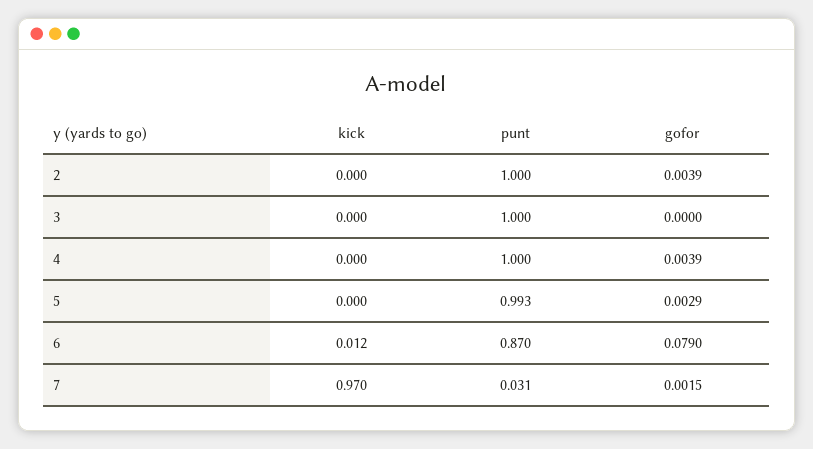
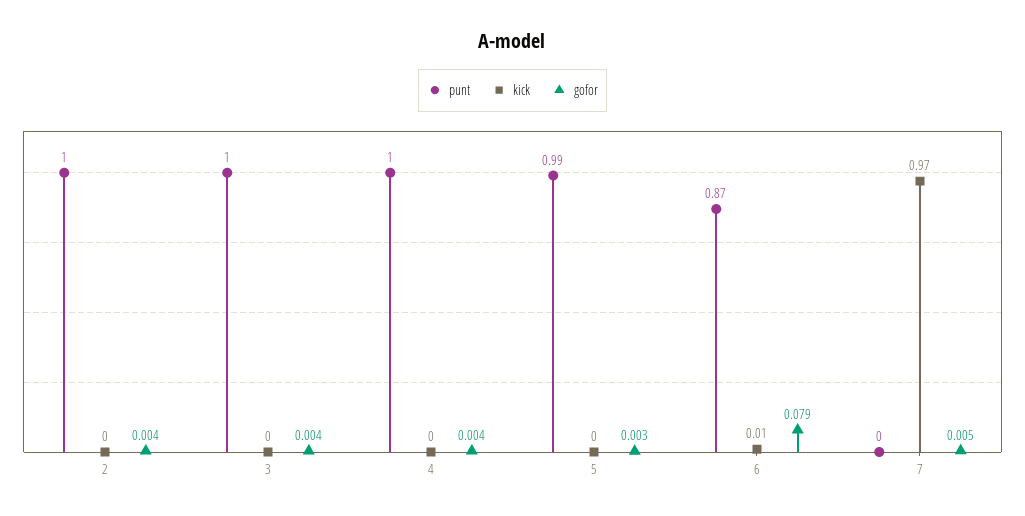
  {
    "kick": {
      "2": 0,
      "3": 0,
      "4": 0,
      "5": 0,
      "6": 0.012,
      "7": 0.97
    },
    "punt": {
      "2": 1,
      "3": 1,
      "4": 1,
      "5": 0.993,
      "6": 0.87,
-     "7": 0.031
+     "7": 0
    },
    "gofor": {
      "2": 0.0039,
-     "3": 0,
+     "3": 0.004,
      "4": 0.0039,
      "5": 0.0029,
      "6": 0.079,
-     "7": 0.0015
+     "7": 0.005
    }
  }

